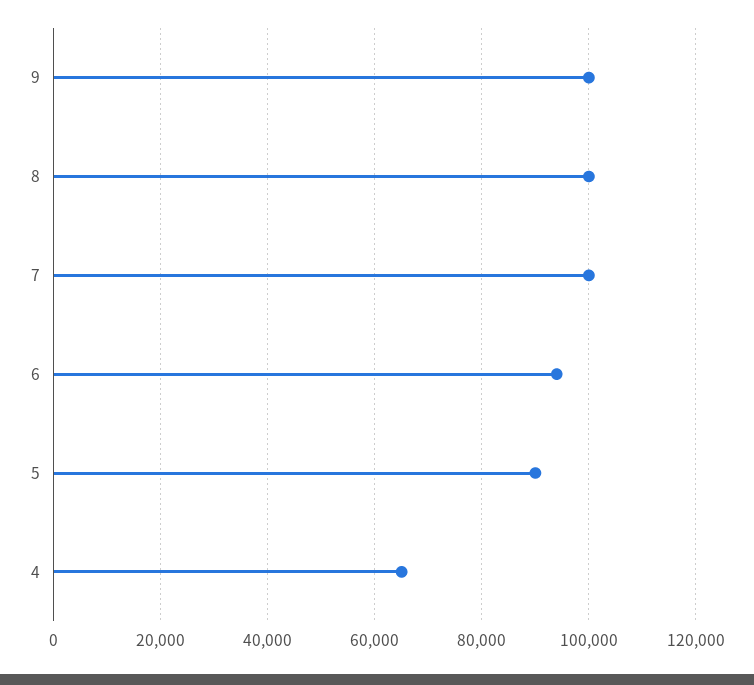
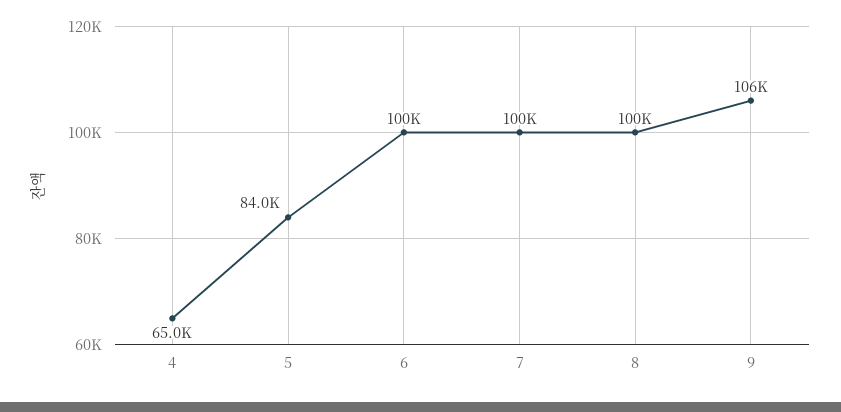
  {
-   "9": 100000,
+   "9": 106000,
    "8": 100000,
    "7": 100000,
-   "6": 94000,
+   "6": 100000,
-   "5": 90000,
+   "5": 84000,
    "4": 65000
  }

